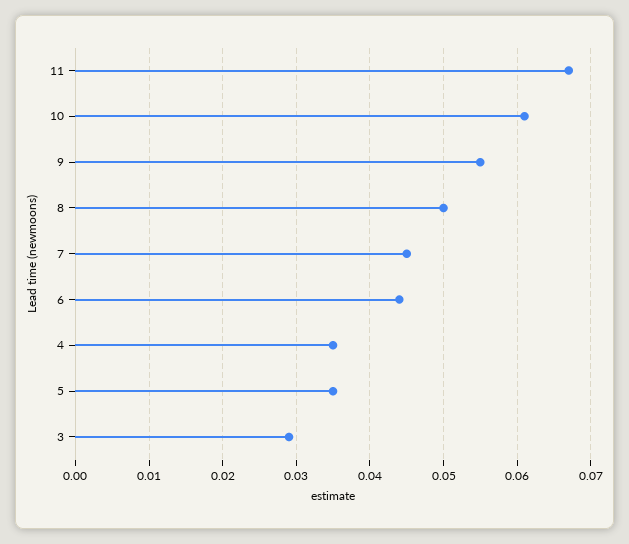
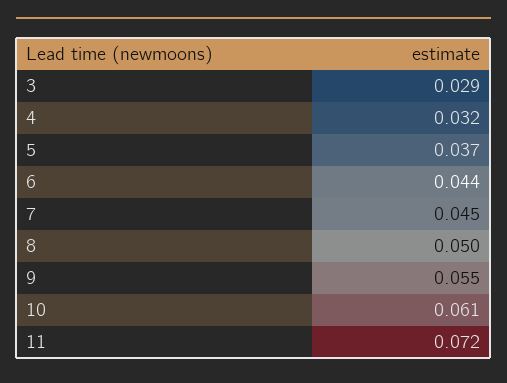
  {
-   "11": 0.067,
+   "11": 0.072,
    "10": 0.061,
    "9": 0.055,
    "8": 0.05,
    "7": 0.045,
    "6": 0.044,
-   "4": 0.035,
+   "4": 0.032,
-   "5": 0.035,
+   "5": 0.037,
    "3": 0.029
  }

